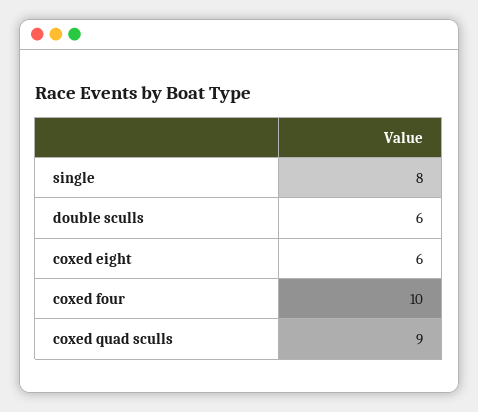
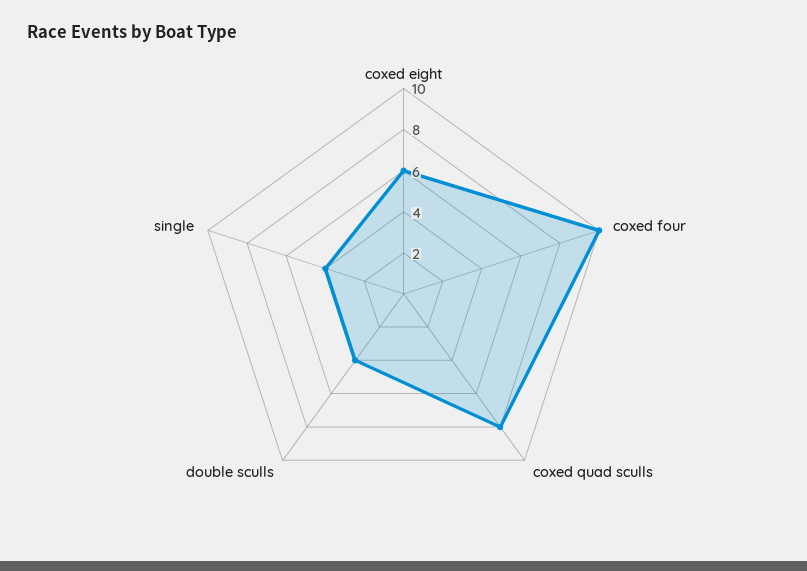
  {
-   "single": 8,
+   "single": 4,
-   "double sculls": 6,
+   "double sculls": 4,
    "coxed eight": 6,
    "coxed four": 10,
-   "coxed quad sculls": 9
+   "coxed quad sculls": 8
  }

